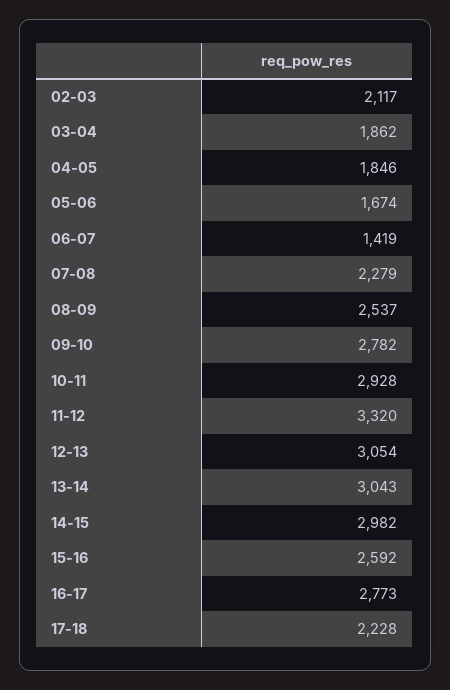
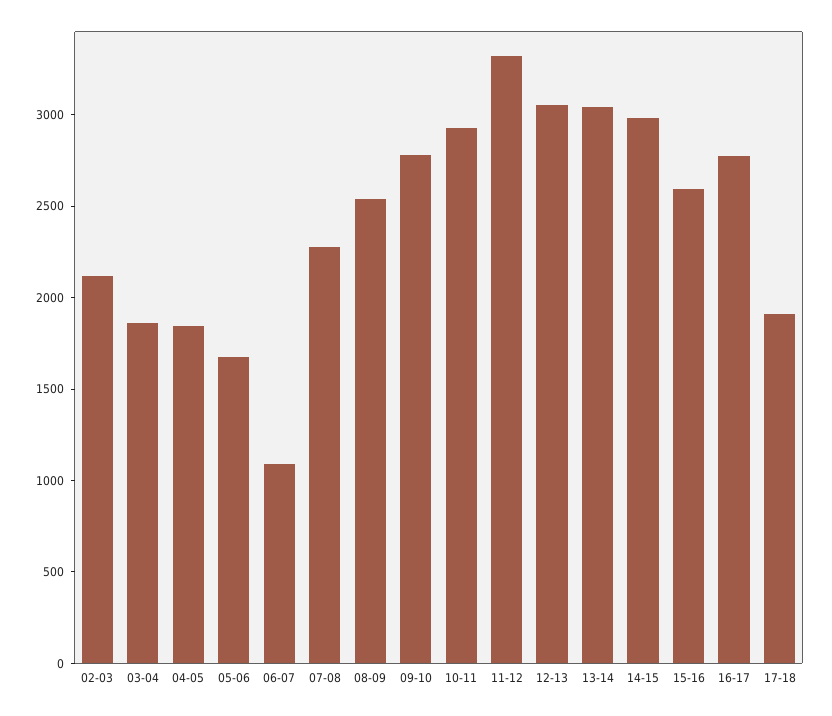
  {
    "02-03": 2117,
    "03-04": 1862,
    "04-05": 1846,
    "05-06": 1674,
-   "06-07": 1419,
+   "06-07": 1100,
    "07-08": 2279,
    "08-09": 2537,
    "09-10": 2782,
    "10-11": 2928,
    "11-12": 3320,
    "12-13": 3054,
    "13-14": 3043,
    "14-15": 2982,
    "15-16": 2592,
    "16-17": 2773,
-   "17-18": 2228
+   "17-18": 1900
  }

